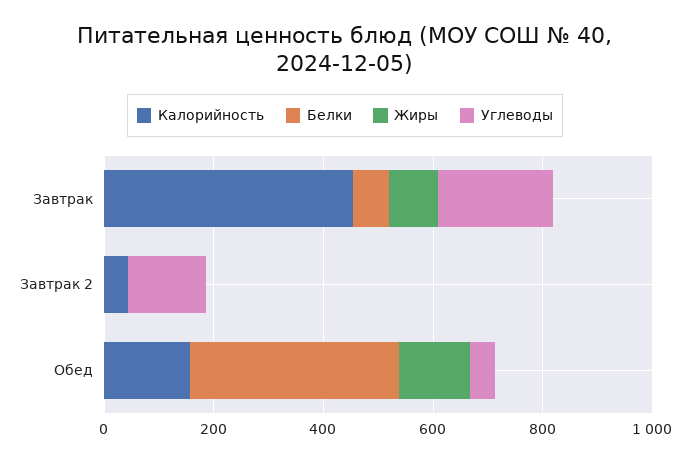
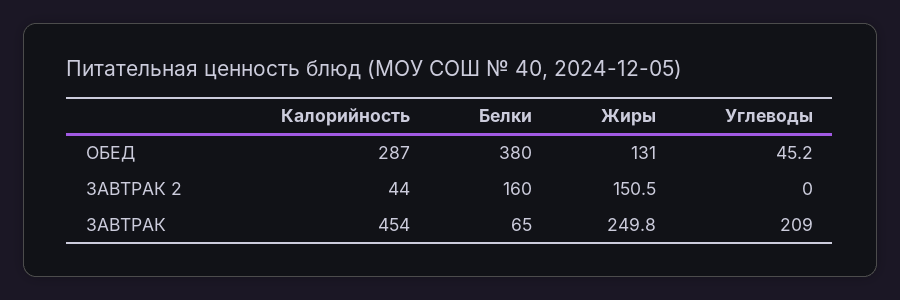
  {
    "Калорийность": {
      "Завтрак": 454,
      "Завтрак 2": 44,
-     "Обед": 150
+     "Обед": 287
    },
    "Белки": {
      "Завтрак": 65,
-     "Завтрак 2": 0,
+     "Завтрак 2": 160,
      "Обед": 380
    },
    "Жиры": {
-     "Завтрак": 100,
+     "Завтрак": 249.8,
-     "Завтрак 2": 0,
+     "Завтрак 2": 150.5,
      "Обед": 131
    },
    "Углеводы": {
      "Завтрак": 209,
-     "Завтрак 2": 150,
+     "Завтрак 2": 0,
      "Обед": 45.2
    }
  }

